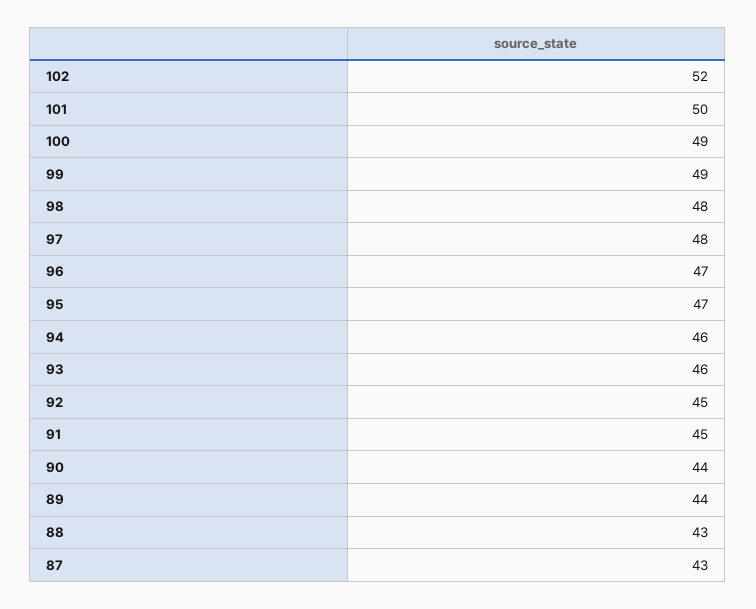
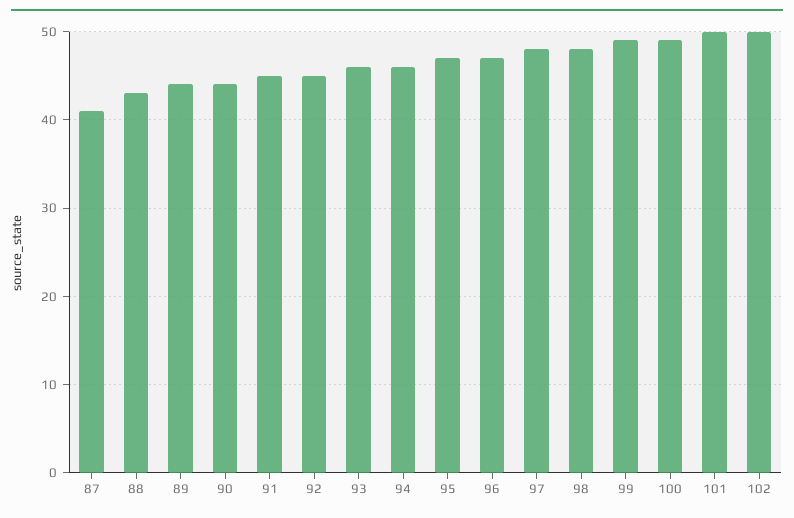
  {
-   "102": 52,
+   "102": 50,
    "101": 50,
    "100": 49,
    "99": 49,
    "98": 48,
    "97": 48,
    "96": 47,
    "95": 47,
    "94": 46,
    "93": 46,
    "92": 45,
    "91": 45,
    "90": 44,
    "89": 44,
    "88": 43,
-   "87": 43
+   "87": 41
  }

